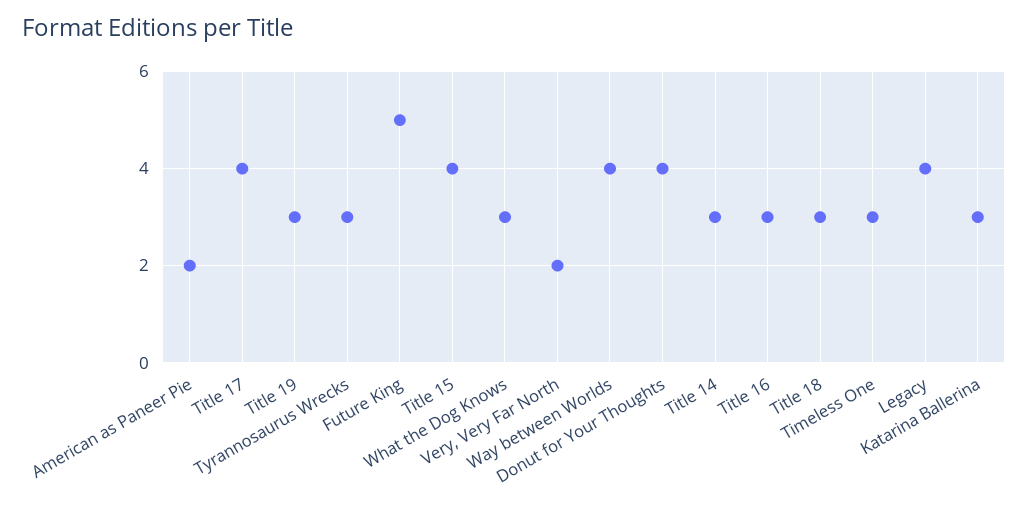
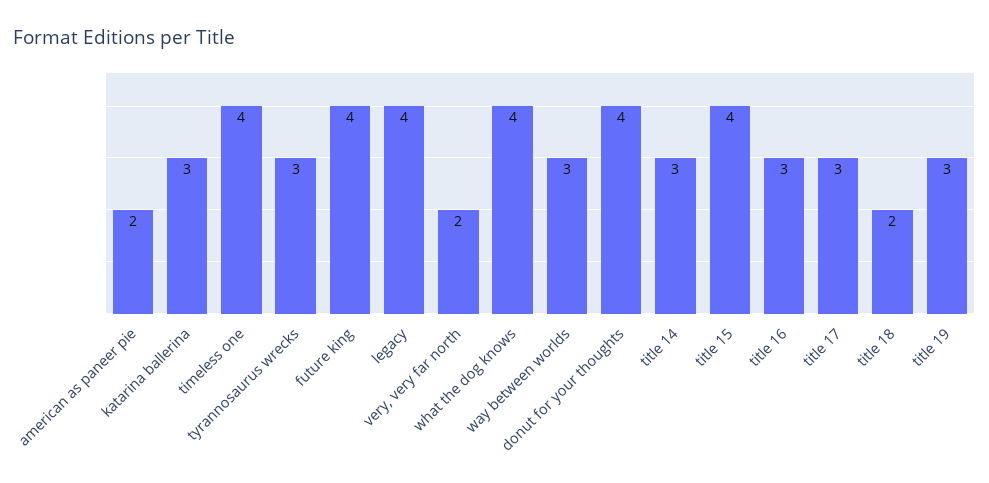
  {
    "American as Paneer Pie": 2,
-   "Title 17": 4,
+   "Title 17": 3,
    "Title 19": 3,
    "Tyrannosaurus Wrecks": 3,
-   "Future King": 5,
+   "Future King": 4,
    "Title 15": 4,
-   "What the Dog Knows": 3,
+   "What the Dog Knows": 4,
    "Very, Very Far North": 2,
-   "Way between Worlds": 4,
+   "Way between Worlds": 3,
    "Donut for Your Thoughts": 4,
    "Title 14": 3,
    "Title 16": 3,
-   "Title 18": 3,
+   "Title 18": 2,
-   "Timeless One": 3,
+   "Timeless One": 4,
    "Legacy": 4,
    "Katarina Ballerina": 3
  }

